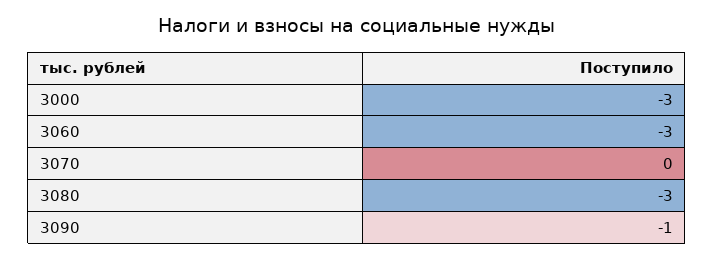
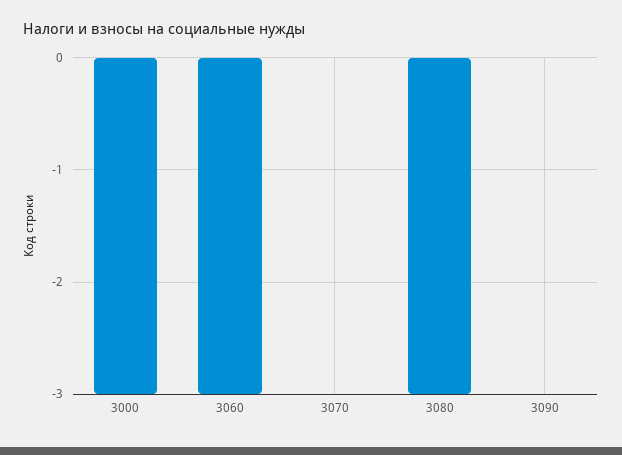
  {
    "3000": -3,
    "3060": -3,
    "3070": 0,
    "3080": -3,
-   "3090": -1
+   "3090": 0
  }

